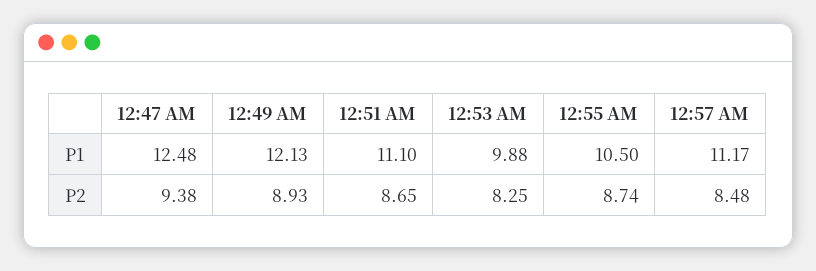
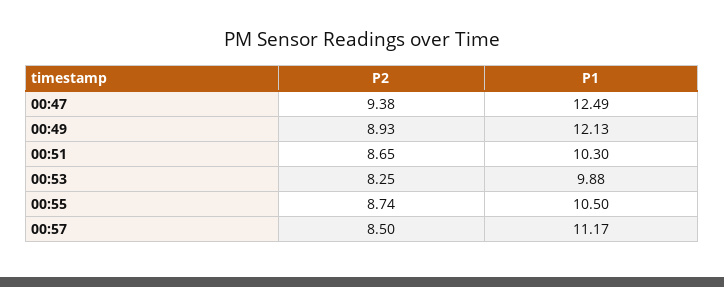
  {
    "12:47 AM": {
-     "P1": 12.48,
+     "P1": 12.49,
      "P2": 9.38
    },
    "12:49 AM": {
      "P1": 12.13,
      "P2": 8.93
    },
    "12:51 AM": {
-     "P1": 11.1,
+     "P1": 10.3,
      "P2": 8.65
    },
    "12:53 AM": {
      "P1": 9.88,
      "P2": 8.25
    },
    "12:55 AM": {
      "P1": 10.5,
      "P2": 8.74
    },
    "12:57 AM": {
      "P1": 11.17,
-     "P2": 8.48
+     "P2": 8.5
    }
  }

